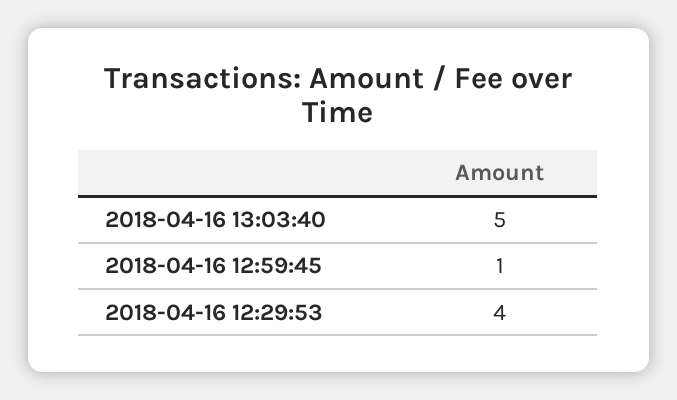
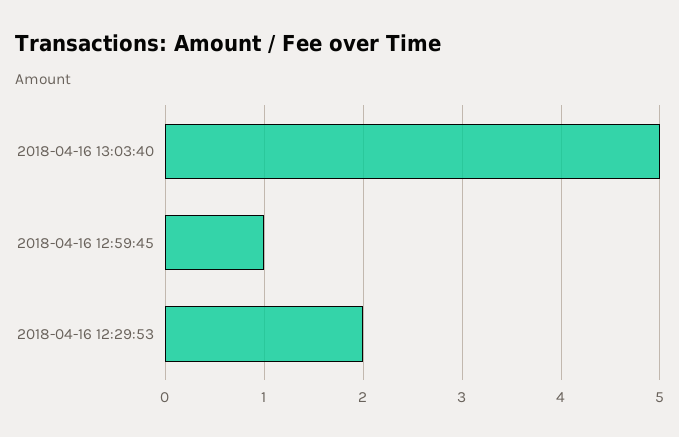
  {
    "2018-04-16 13:03:40": 5,
    "2018-04-16 12:59:45": 1,
-   "2018-04-16 12:29:53": 4
+   "2018-04-16 12:29:53": 2
  }

